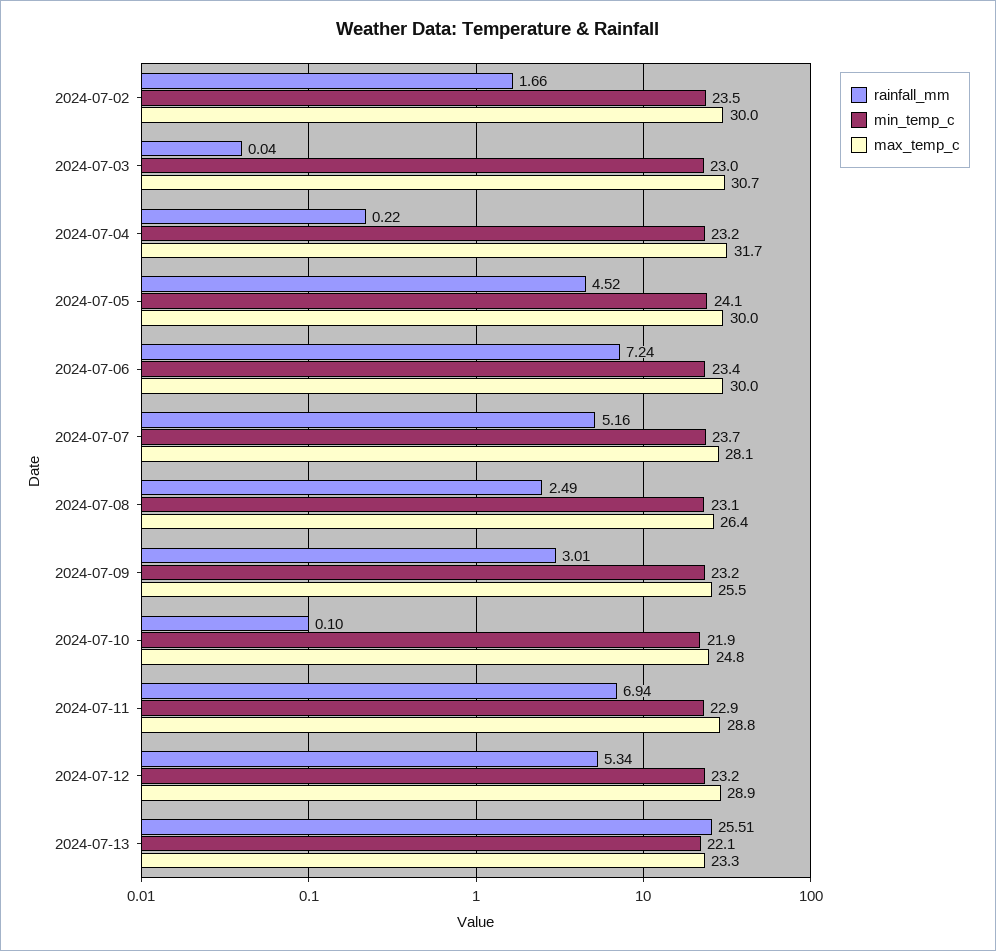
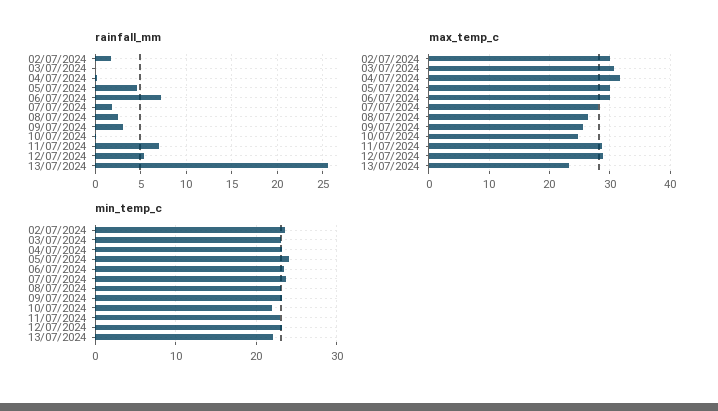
  {
    "rainfall_mm": {
      "2024-07-02": 1.66,
      "2024-07-03": 0.04,
      "2024-07-04": 0.22,
      "2024-07-05": 4.52,
      "2024-07-06": 7.24,
-     "2024-07-07": 5.16,
+     "2024-07-07": 2,
      "2024-07-08": 2.49,
      "2024-07-09": 3.01,
      "2024-07-10": 0.1,
      "2024-07-11": 6.94,
      "2024-07-12": 5.34,
      "2024-07-13": 25.51
    },
    "min_temp_c": {
      "2024-07-02": 23.5,
      "2024-07-03": 23,
      "2024-07-04": 23.2,
      "2024-07-05": 24.1,
      "2024-07-06": 23.4,
      "2024-07-07": 23.7,
      "2024-07-08": 23.1,
      "2024-07-09": 23.2,
      "2024-07-10": 21.9,
      "2024-07-11": 22.9,
      "2024-07-12": 23.2,
      "2024-07-13": 22.1
    },
    "max_temp_c": {
      "2024-07-02": 30,
      "2024-07-03": 30.7,
      "2024-07-04": 31.7,
      "2024-07-05": 30,
      "2024-07-06": 30,
      "2024-07-07": 28.1,
      "2024-07-08": 26.4,
      "2024-07-09": 25.5,
      "2024-07-10": 24.8,
      "2024-07-11": 28.8,
      "2024-07-12": 28.9,
      "2024-07-13": 23.3
    }
  }

